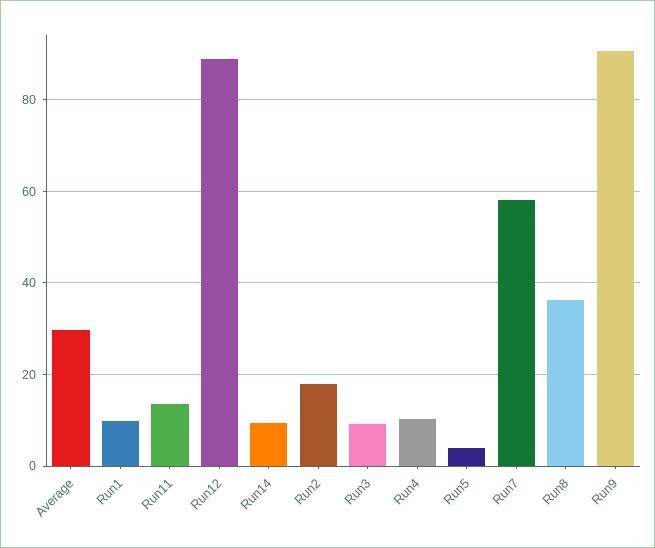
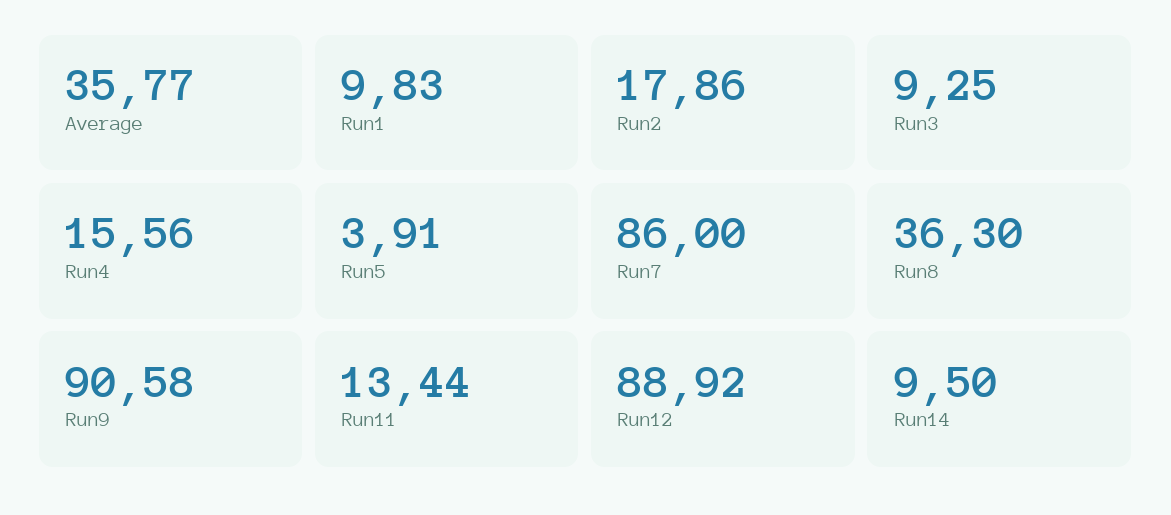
  {
-   "Average": 30,
+   "Average": 35.77,
    "Run1": 9.83,
    "Run11": 13.44,
    "Run12": 88.92,
    "Run14": 9.5,
    "Run2": 17.86,
    "Run3": 9.25,
-   "Run4": 10,
+   "Run4": 15.56,
    "Run5": 3.91,
-   "Run7": 58,
+   "Run7": 86,
    "Run8": 36.3,
    "Run9": 90.58
  }

